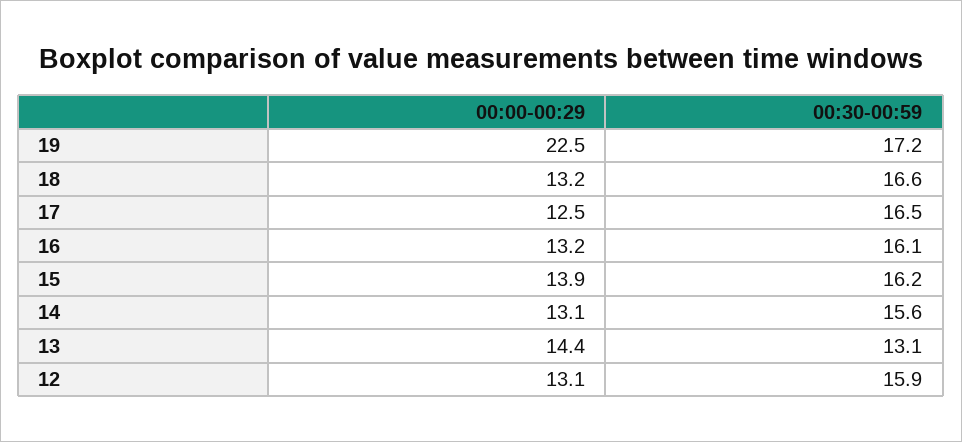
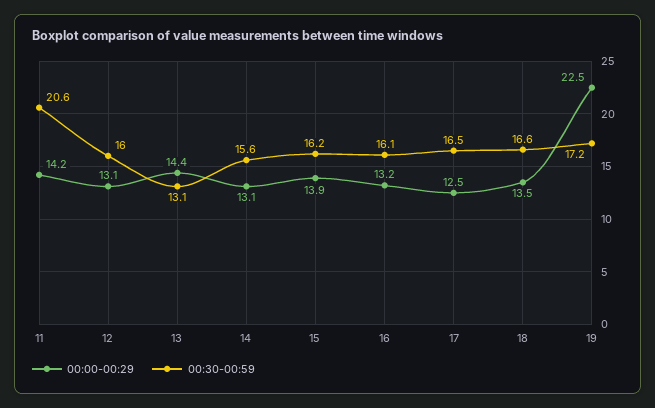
  {
    "00:00-00:29": {
      "19": 22.5,
-     "18": 13.2,
+     "18": 13.5,
      "17": 12.5,
      "16": 13.2,
      "15": 13.9,
      "14": 13.1,
      "13": 14.4,
-     "12": 13.1
+     "12": 13.1,
+     "11": 14.2
    },
    "00:30-00:59": {
      "19": 17.2,
      "18": 16.6,
      "17": 16.5,
      "16": 16.1,
      "15": 16.2,
      "14": 15.6,
      "13": 13.1,
-     "12": 15.9
+     "12": 16,
+     "11": 20.6
    }
  }

